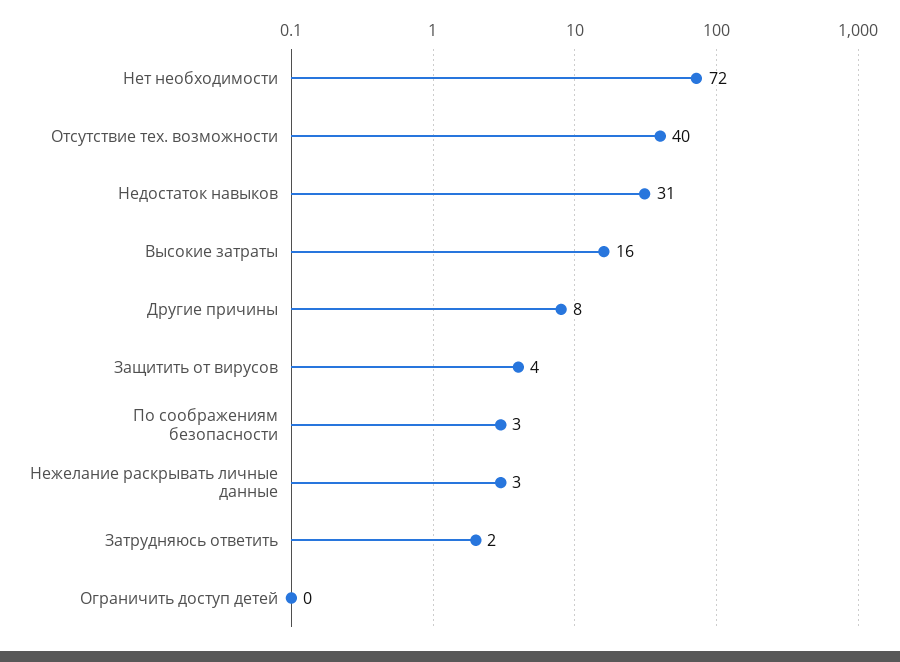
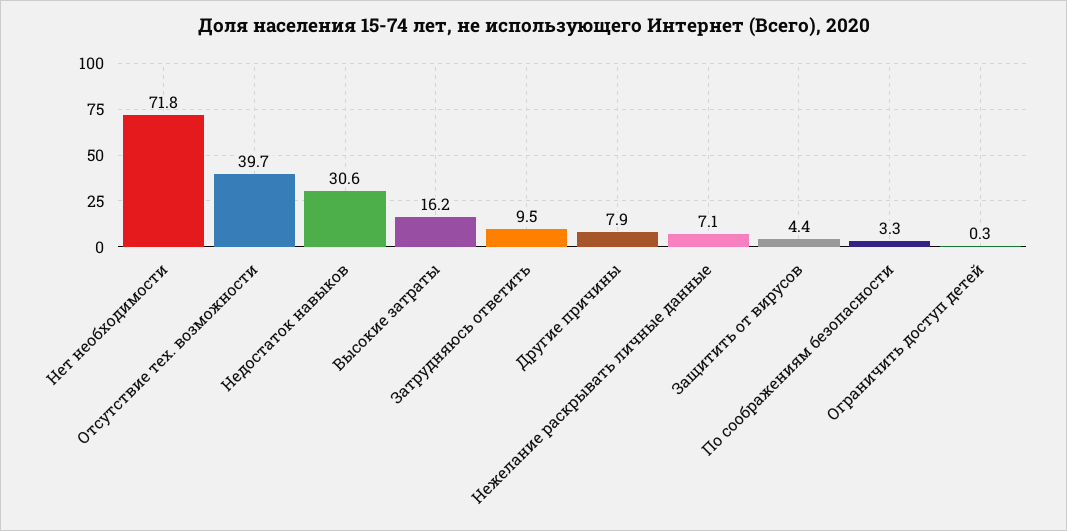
  {
    "Нет необходимости": 71.8,
    "Отсутствие тех. возможности": 39.7,
    "Недостаток навыков": 30.6,
    "Высокие затраты": 16.2,
    "Другие причины": 7.9,
    "Защитить от вирусов": 4.4,
    "По соображениям безопасности": 3.3,
-   "Нежелание раскрывать личные данные": 3,
+   "Нежелание раскрывать личные данные": 7.1,
-   "Затрудняюсь ответить": 2,
+   "Затрудняюсь ответить": 9.5,
    "Ограничить доступ детей": 0.3
  }

